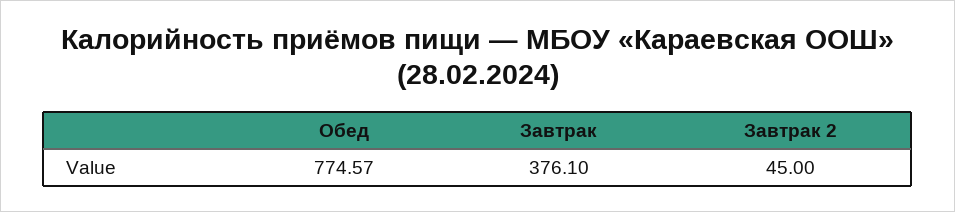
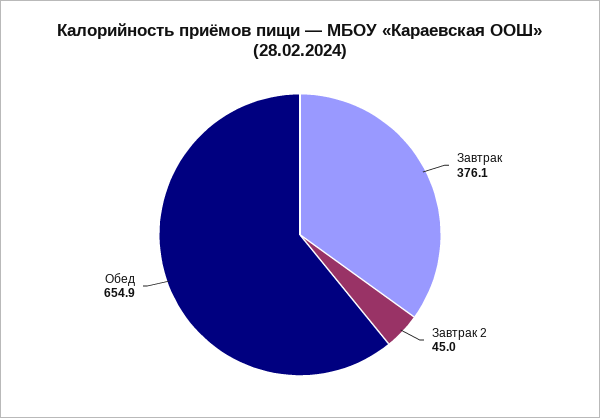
  {
-   "Обед": 774.57,
+   "Обед": 654.9,
    "Завтрак": 376.1,
    "Завтрак 2": 45
  }

